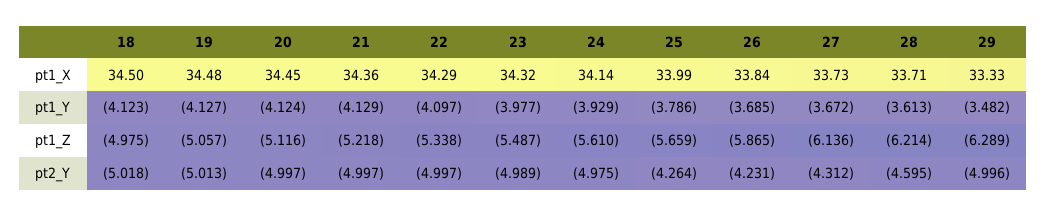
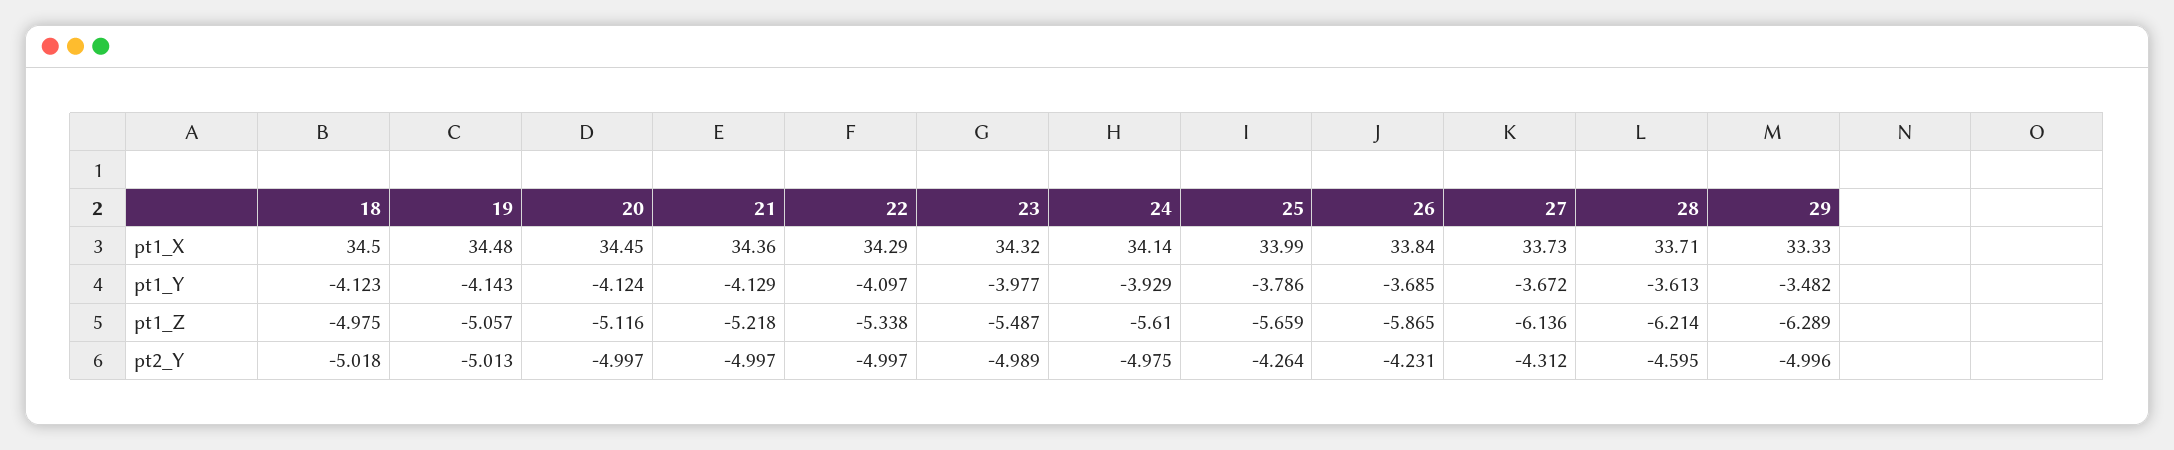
  {
    "18": {
      "pt1_X": 34.5,
      "pt1_Y": -4.123,
      "pt1_Z": -4.975,
      "pt2_Y": -5.018
    },
    "19": {
      "pt1_X": 34.48,
-     "pt1_Y": -4.127,
+     "pt1_Y": -4.143,
      "pt1_Z": -5.057,
      "pt2_Y": -5.013
    },
    "20": {
      "pt1_X": 34.45,
      "pt1_Y": -4.124,
      "pt1_Z": -5.116,
      "pt2_Y": -4.997
    },
    "21": {
      "pt1_X": 34.36,
      "pt1_Y": -4.129,
      "pt1_Z": -5.218,
      "pt2_Y": -4.997
    },
    "22": {
      "pt1_X": 34.29,
      "pt1_Y": -4.097,
      "pt1_Z": -5.338,
      "pt2_Y": -4.997
    },
    "23": {
      "pt1_X": 34.32,
      "pt1_Y": -3.977,
      "pt1_Z": -5.487,
      "pt2_Y": -4.989
    },
    "24": {
      "pt1_X": 34.14,
      "pt1_Y": -3.929,
      "pt1_Z": -5.61,
      "pt2_Y": -4.975
    },
    "25": {
      "pt1_X": 33.99,
      "pt1_Y": -3.786,
      "pt1_Z": -5.659,
      "pt2_Y": -4.264
    },
    "26": {
      "pt1_X": 33.84,
      "pt1_Y": -3.685,
      "pt1_Z": -5.865,
      "pt2_Y": -4.231
    },
    "27": {
      "pt1_X": 33.73,
      "pt1_Y": -3.672,
      "pt1_Z": -6.136,
      "pt2_Y": -4.312
    },
    "28": {
      "pt1_X": 33.71,
      "pt1_Y": -3.613,
      "pt1_Z": -6.214,
      "pt2_Y": -4.595
    },
    "29": {
      "pt1_X": 33.33,
      "pt1_Y": -3.482,
      "pt1_Z": -6.289,
      "pt2_Y": -4.996
    }
  }

